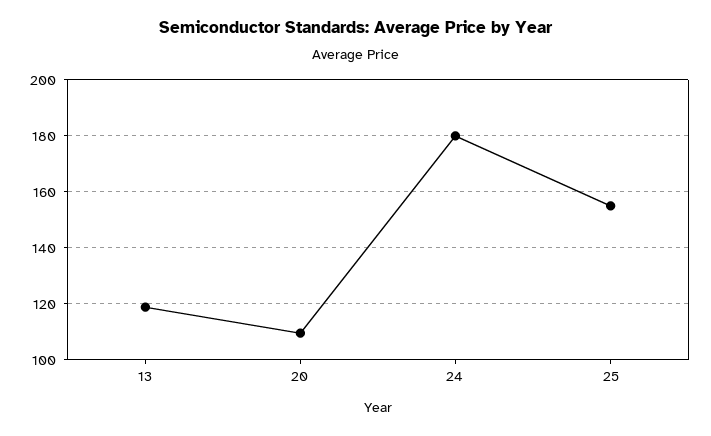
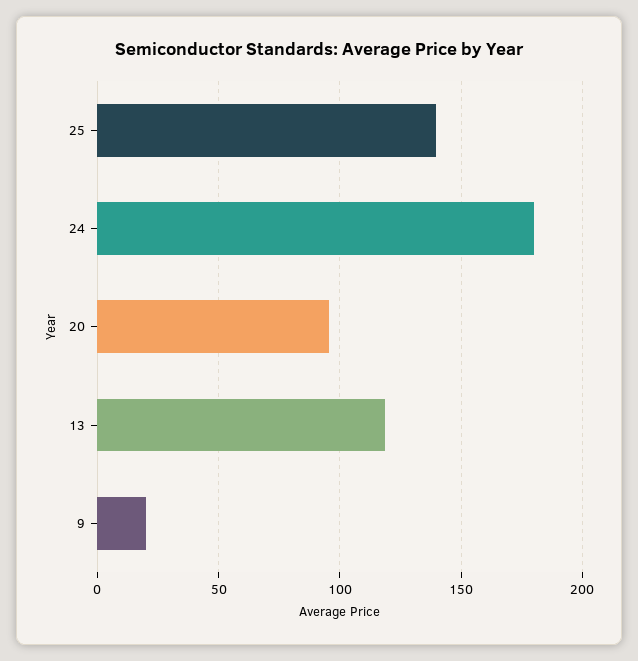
  {
    "13": 120,
-   "20": 110,
+   "20": 95,
    "24": 180,
-   "25": 155
+   "25": 140,
+   "9": 20
  }

